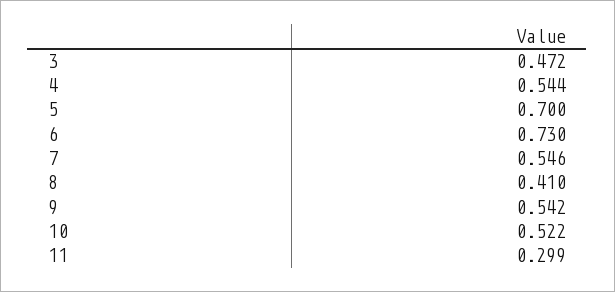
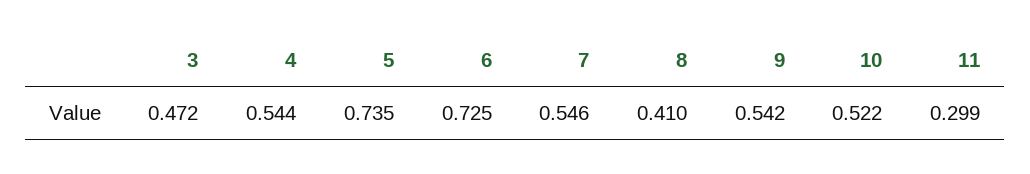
  {
    "3": 0.472,
    "4": 0.544,
-   "5": 0.7,
+   "5": 0.735,
-   "6": 0.73,
+   "6": 0.725,
    "7": 0.546,
    "8": 0.41,
    "9": 0.542,
    "10": 0.522,
    "11": 0.299
  }

